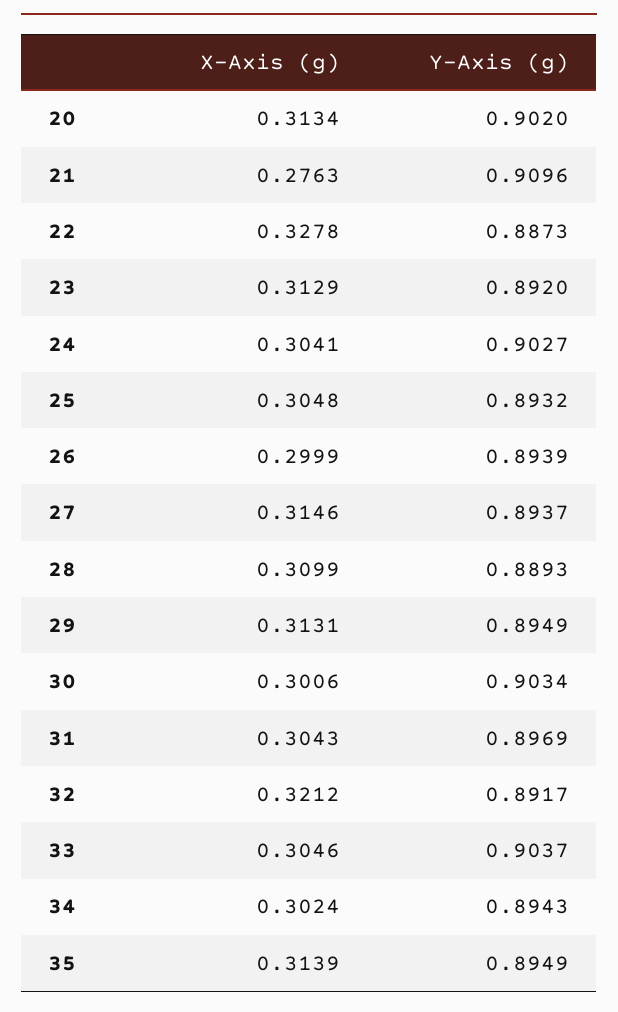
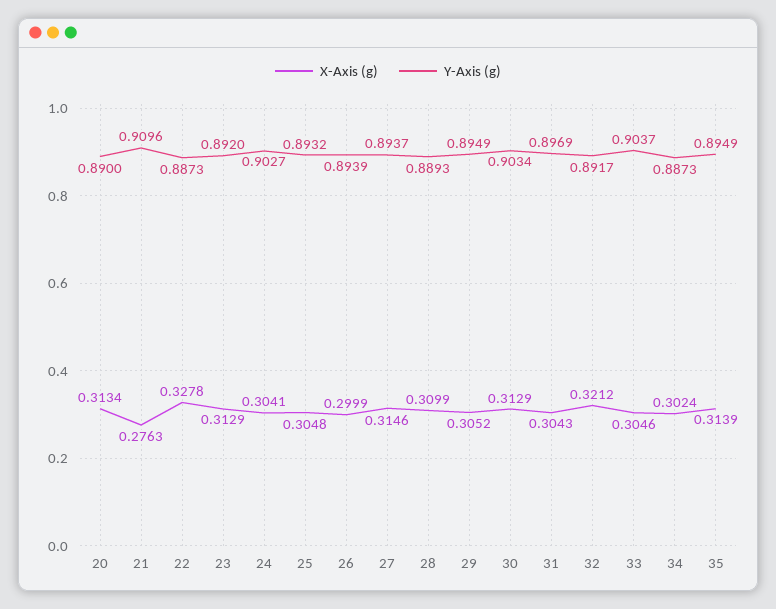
  {
    "X-Axis (g)": {
      "20": 0.3134,
      "21": 0.2763,
      "22": 0.3278,
      "23": 0.3129,
      "24": 0.3041,
      "25": 0.3048,
      "26": 0.2999,
      "27": 0.3146,
      "28": 0.3099,
-     "29": 0.3131,
+     "29": 0.3052,
-     "30": 0.3006,
+     "30": 0.3129,
      "31": 0.3043,
      "32": 0.3212,
      "33": 0.3046,
      "34": 0.3024,
      "35": 0.3139
    },
    "Y-Axis (g)": {
-     "20": 0.902,
+     "20": 0.89,
      "21": 0.9096,
      "22": 0.8873,
      "23": 0.892,
      "24": 0.9027,
      "25": 0.8932,
      "26": 0.8939,
      "27": 0.8937,
      "28": 0.8893,
      "29": 0.8949,
      "30": 0.9034,
      "31": 0.8969,
      "32": 0.8917,
      "33": 0.9037,
-     "34": 0.8943,
+     "34": 0.8873,
      "35": 0.8949
    }
  }

